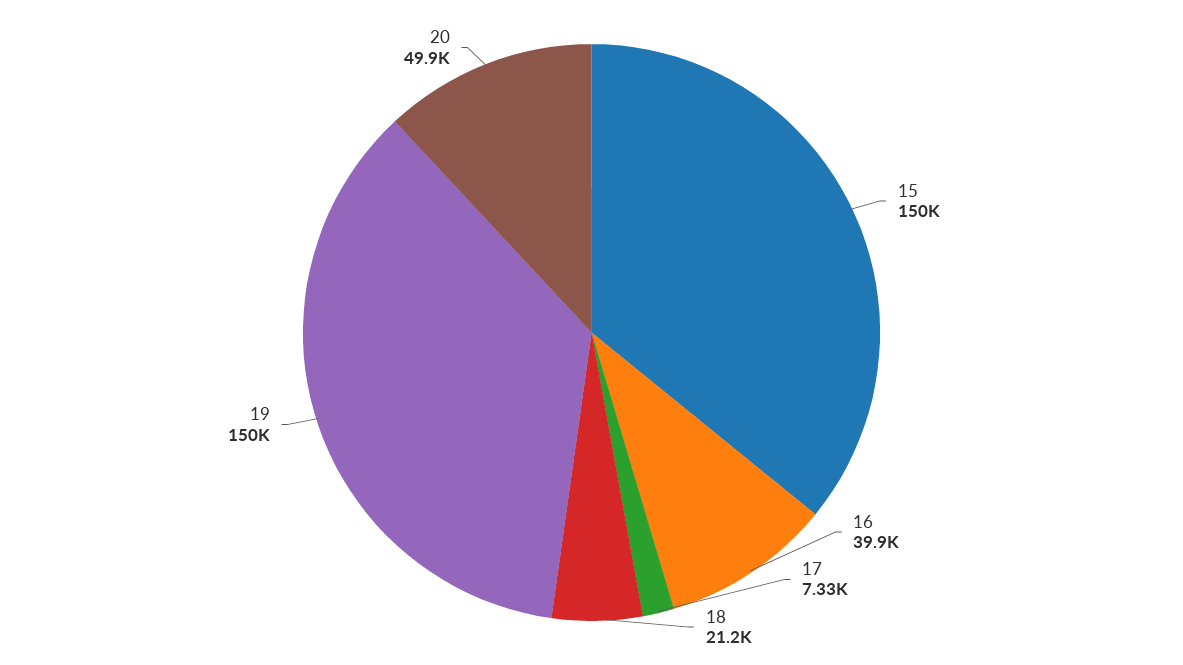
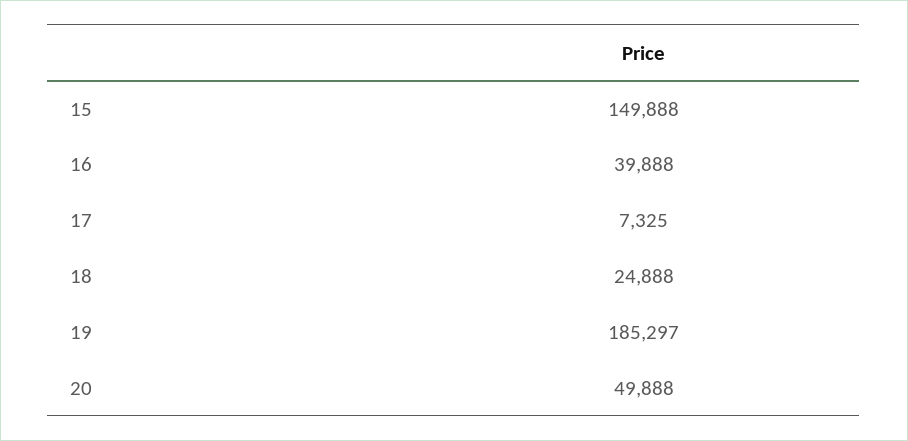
  {
    "15": 149888,
    "16": 39888,
    "17": 7325,
-   "18": 21200,
+   "18": 24888,
-   "19": 150000,
+   "19": 185297,
    "20": 49888
  }

